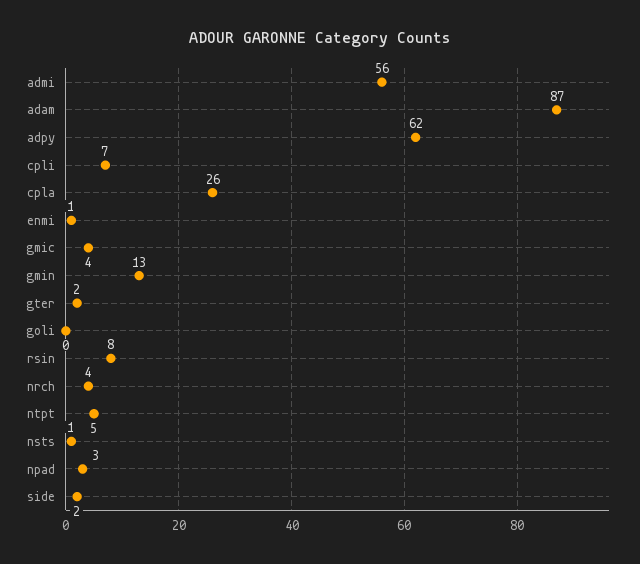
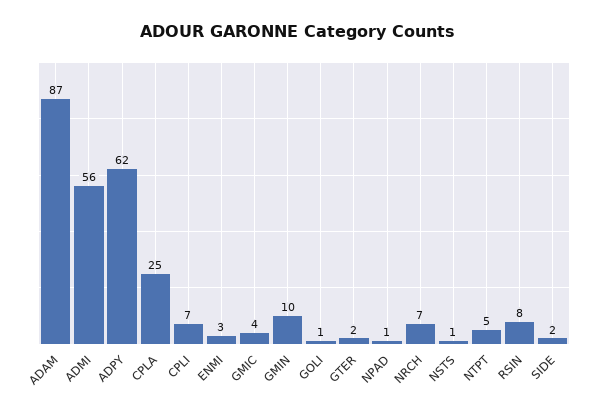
  {
    "admi": 56,
    "adam": 87,
    "adpy": 62,
    "cpli": 7,
-   "cpla": 26,
+   "cpla": 25,
-   "enmi": 1,
+   "enmi": 3,
    "gmic": 4,
-   "gmin": 13,
+   "gmin": 10,
    "gter": 2,
-   "goli": 0,
+   "goli": 1,
    "rsin": 8,
-   "nrch": 4,
+   "nrch": 7,
    "ntpt": 5,
    "nsts": 1,
-   "npad": 3,
+   "npad": 1,
    "side": 2
  }

